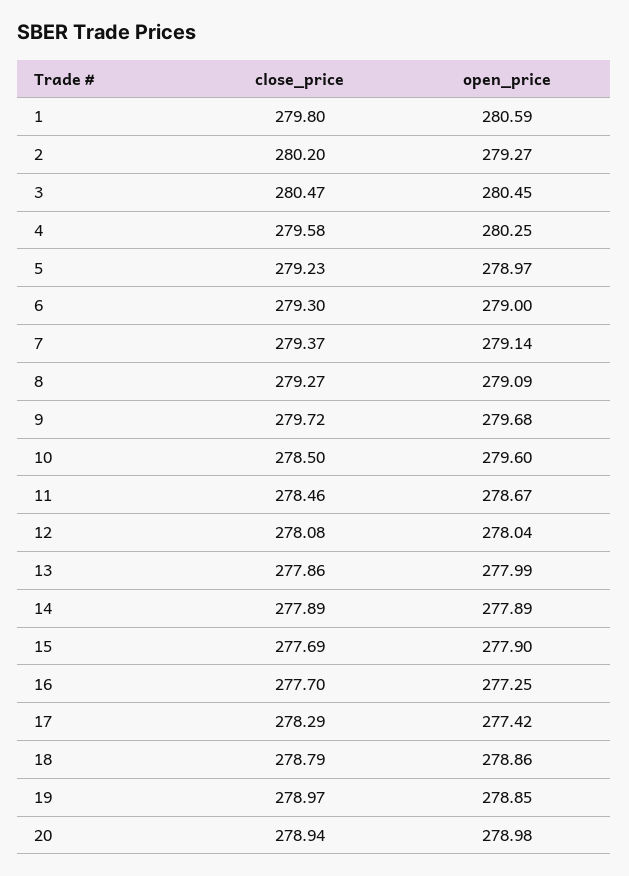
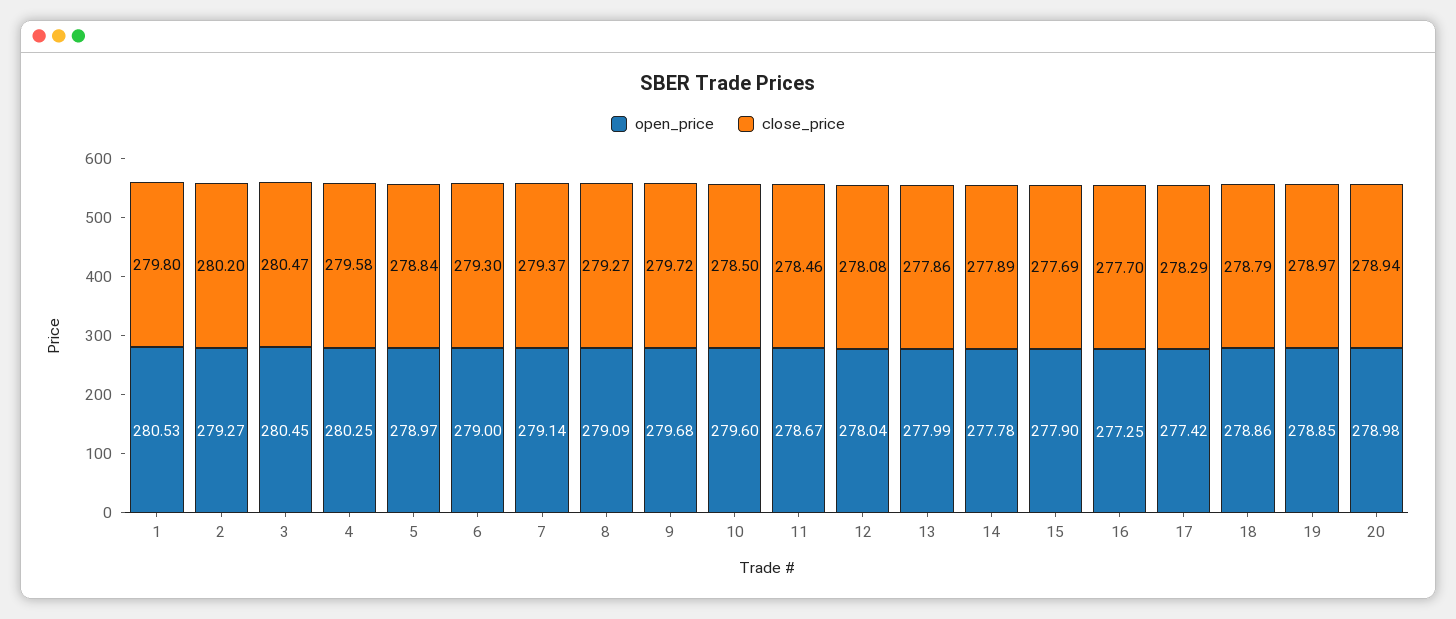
  {
    "close_price": {
      "1": 279.8,
      "2": 280.2,
      "3": 280.47,
      "4": 279.58,
-     "5": 279.23,
+     "5": 278.84,
      "6": 279.3,
      "7": 279.37,
      "8": 279.27,
      "9": 279.72,
      "10": 278.5,
      "11": 278.46,
      "12": 278.08,
      "13": 277.86,
      "14": 277.89,
      "15": 277.69,
      "16": 277.7,
      "17": 278.29,
      "18": 278.79,
      "19": 278.97,
      "20": 278.94
    },
    "open_price": {
-     "1": 280.59,
+     "1": 280.53,
      "2": 279.27,
      "3": 280.45,
      "4": 280.25,
      "5": 278.97,
      "6": 279,
      "7": 279.14,
      "8": 279.09,
      "9": 279.68,
      "10": 279.6,
      "11": 278.67,
      "12": 278.04,
      "13": 277.99,
-     "14": 277.89,
+     "14": 277.78,
      "15": 277.9,
      "16": 277.25,
      "17": 277.42,
      "18": 278.86,
      "19": 278.85,
      "20": 278.98
    }
  }

